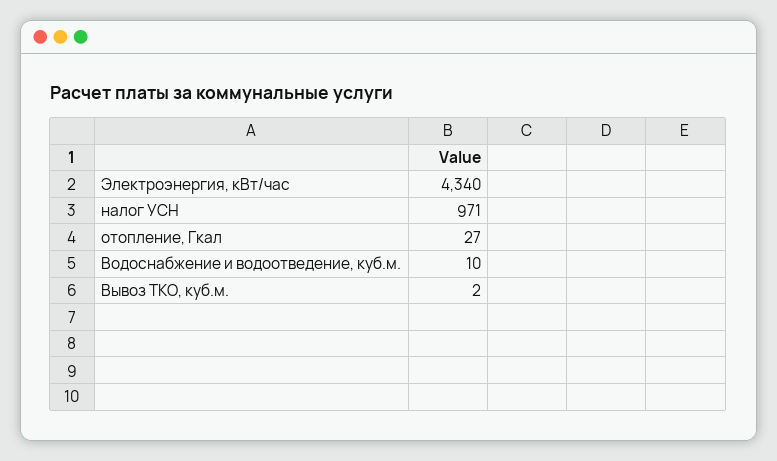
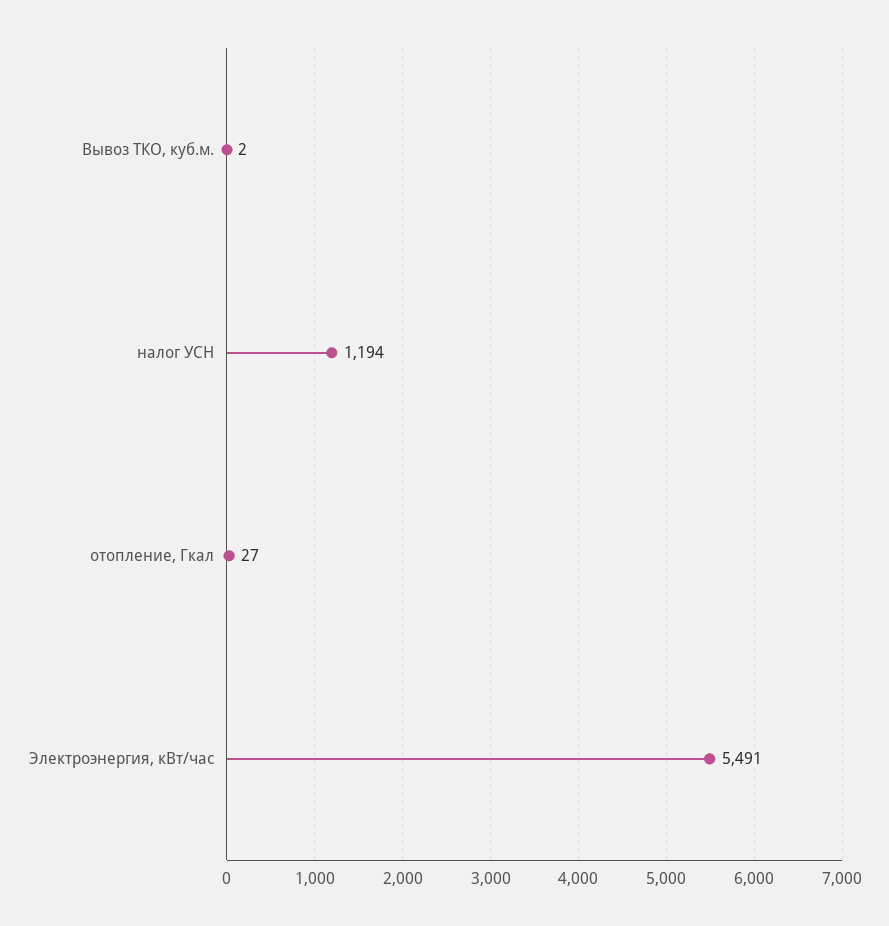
  {
-   "Электроэнергия, кВт/час": 4340,
+   "Электроэнергия, кВт/час": 5491,
-   "налог УСН": 971,
+   "налог УСН": 1194,
    "отопление, Гкал": 27,
-   "Водоснабжение и водоотведение, куб.м.": 10,
    "Вывоз ТКО, куб.м.": 2
  }

